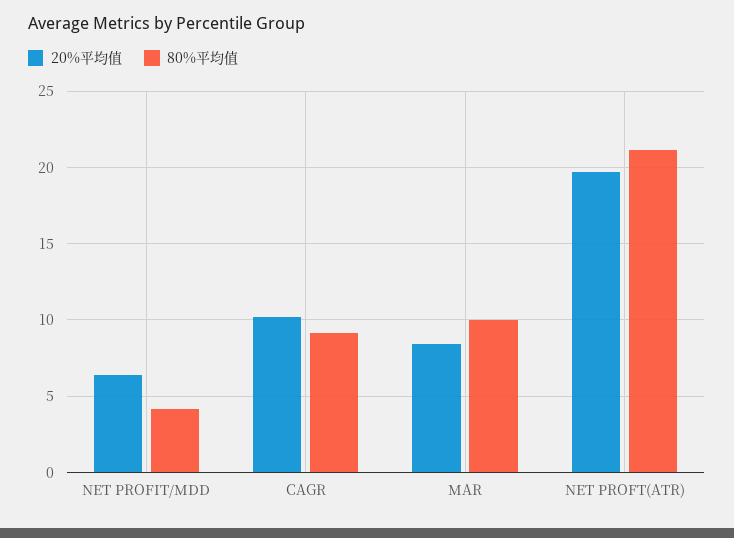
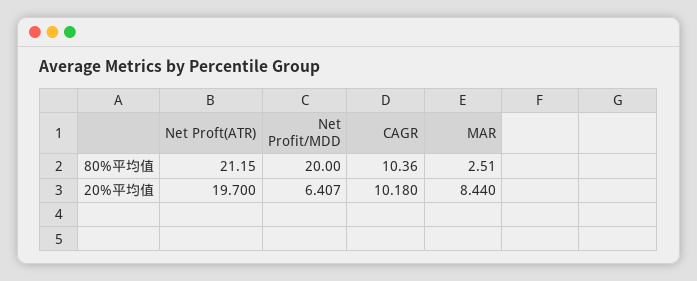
  {
    "20%平均值": {
      "NET PROFIT/MDD": 6.407,
      "CAGR": 10.18,
      "MAR": 8.44,
      "NET PROFT(ATR)": 19.7
    },
    "80%平均值": {
-     "NET PROFIT/MDD": 4,
+     "NET PROFIT/MDD": 20,
-     "CAGR": 9,
+     "CAGR": 10.36,
-     "MAR": 10,
+     "MAR": 2.51,
      "NET PROFT(ATR)": 21.15
    }
  }

